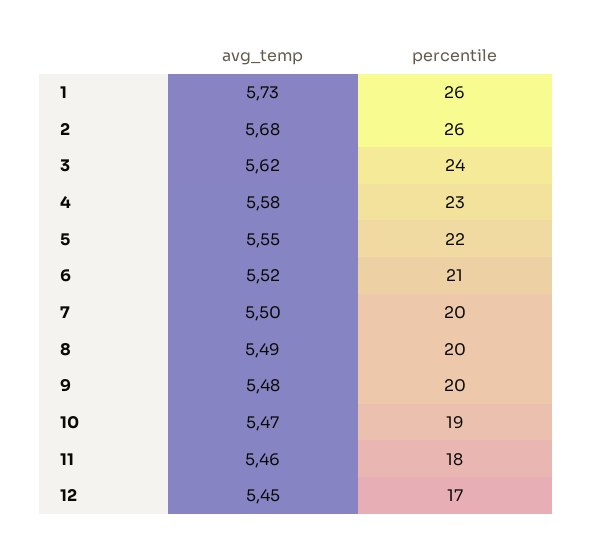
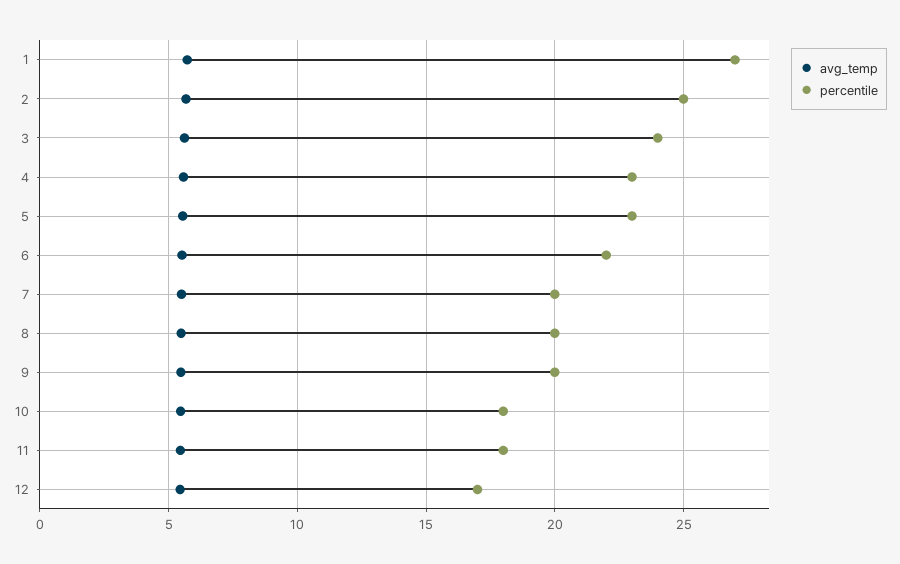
  {
    "avg_temp": {
      "1": 5.73,
      "2": 5.68,
      "3": 5.62,
      "4": 5.58,
      "5": 5.55,
      "6": 5.52,
      "7": 5.5,
      "8": 5.49,
      "9": 5.48,
      "10": 5.47,
      "11": 5.46,
      "12": 5.45
    },
    "percentile": {
-     "1": 26,
+     "1": 27,
-     "2": 26,
+     "2": 25,
      "3": 24,
      "4": 23,
-     "5": 22,
+     "5": 23,
-     "6": 21,
+     "6": 22,
      "7": 20,
      "8": 20,
      "9": 20,
-     "10": 19,
+     "10": 18,
      "11": 18,
      "12": 17
    }
  }

